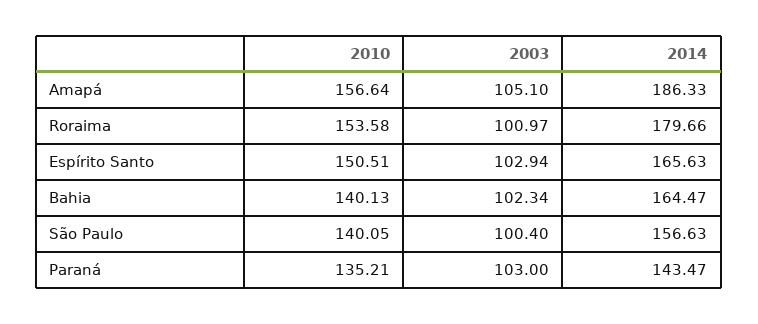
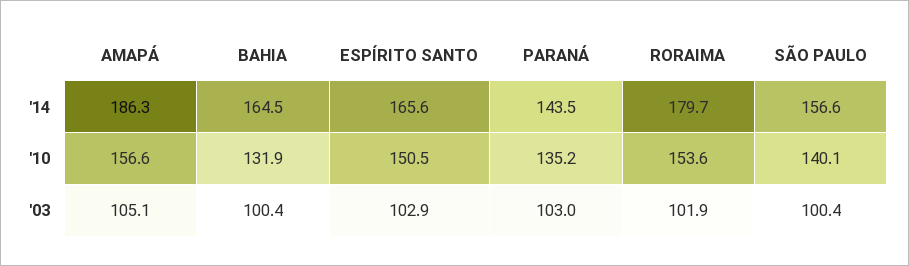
  {
    "2010": {
      "Amapá": 156.64,
      "Roraima": 153.58,
      "Espírito Santo": 150.51,
-     "Bahia": 140.13,
+     "Bahia": 131.9,
      "São Paulo": 140.05,
      "Paraná": 135.21
    },
    "2003": {
      "Amapá": 105.1,
-     "Roraima": 100.97,
+     "Roraima": 101.9,
      "Espírito Santo": 102.94,
-     "Bahia": 102.34,
+     "Bahia": 100.4,
      "São Paulo": 100.4,
      "Paraná": 103
    },
    "2014": {
      "Amapá": 186.33,
      "Roraima": 179.66,
      "Espírito Santo": 165.63,
      "Bahia": 164.47,
      "São Paulo": 156.63,
      "Paraná": 143.47
    }
  }

